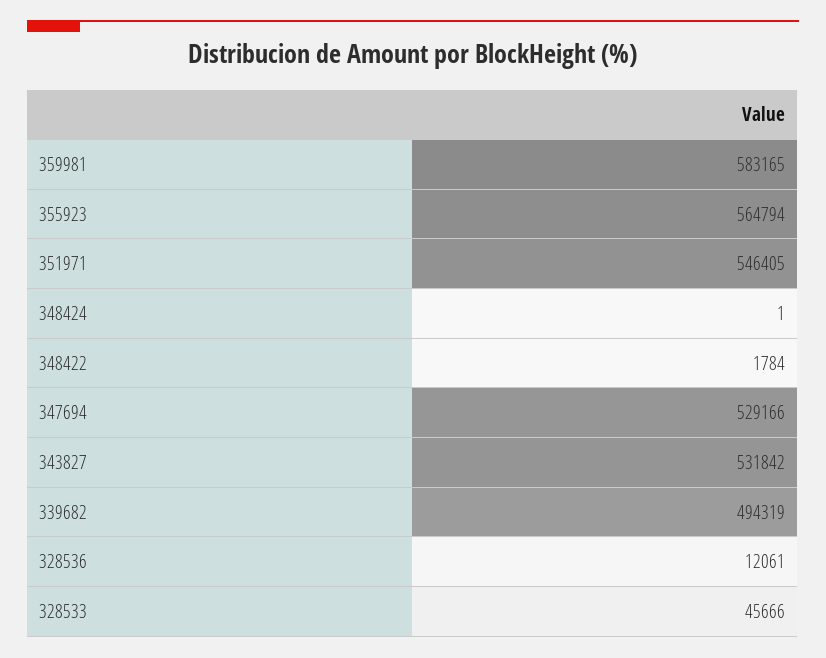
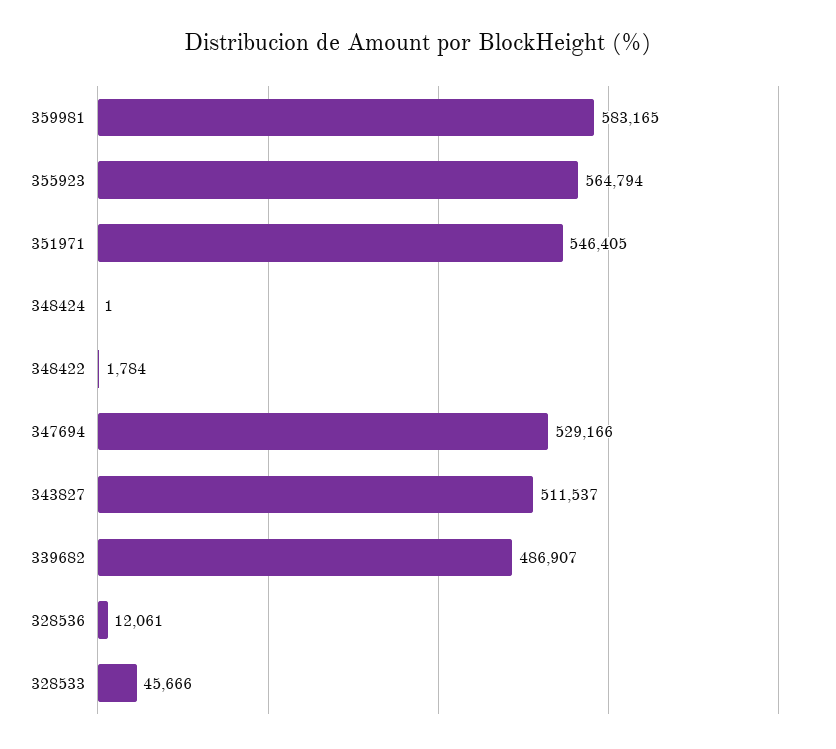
  {
    "359981": 583165,
    "355923": 564794,
    "351971": 546405,
    "348424": 1,
    "348422": 1784,
    "347694": 529166,
-   "343827": 531842,
+   "343827": 511537,
-   "339682": 494319,
+   "339682": 486907,
    "328536": 12061,
    "328533": 45666
  }

